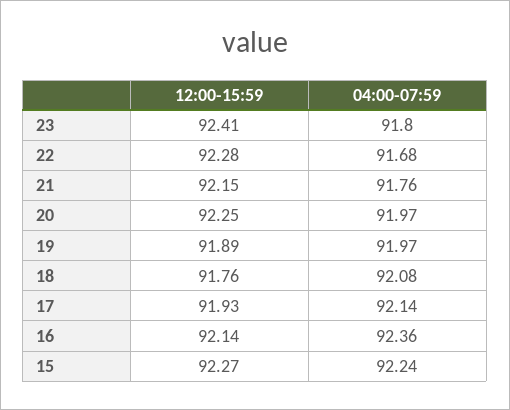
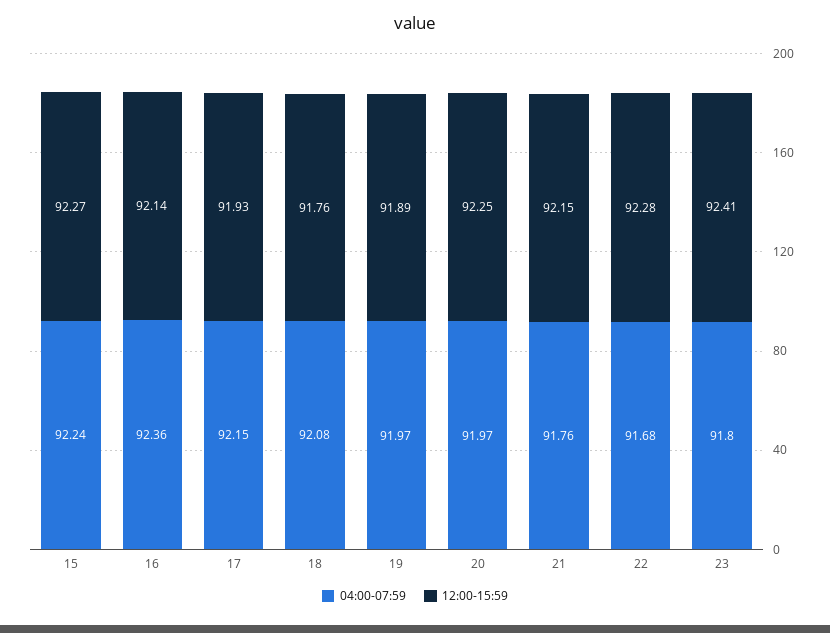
  {
    "12:00-15:59": {
      "23": 92.41,
      "22": 92.28,
      "21": 92.15,
      "20": 92.25,
      "19": 91.89,
      "18": 91.76,
      "17": 91.93,
      "16": 92.14,
      "15": 92.27
    },
    "04:00-07:59": {
      "23": 91.8,
      "22": 91.68,
      "21": 91.76,
      "20": 91.97,
      "19": 91.97,
      "18": 92.08,
-     "17": 92.14,
+     "17": 92.15,
      "16": 92.36,
      "15": 92.24
    }
  }

